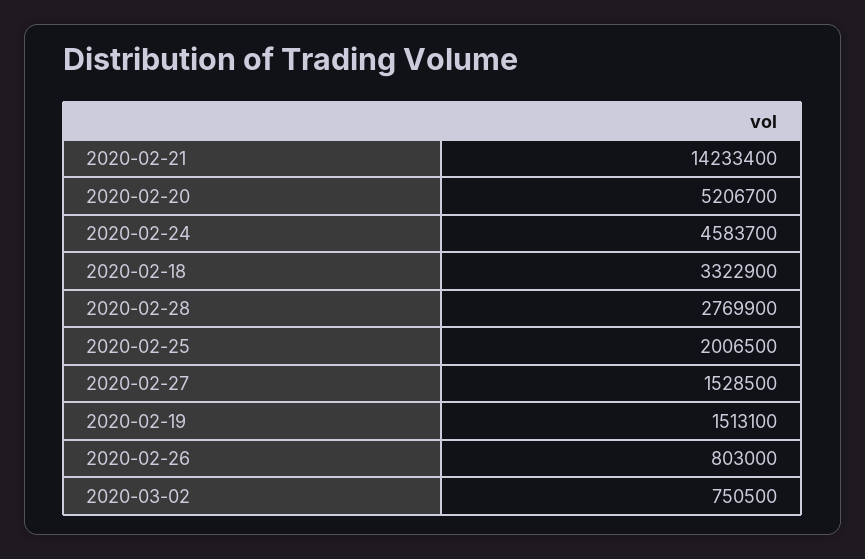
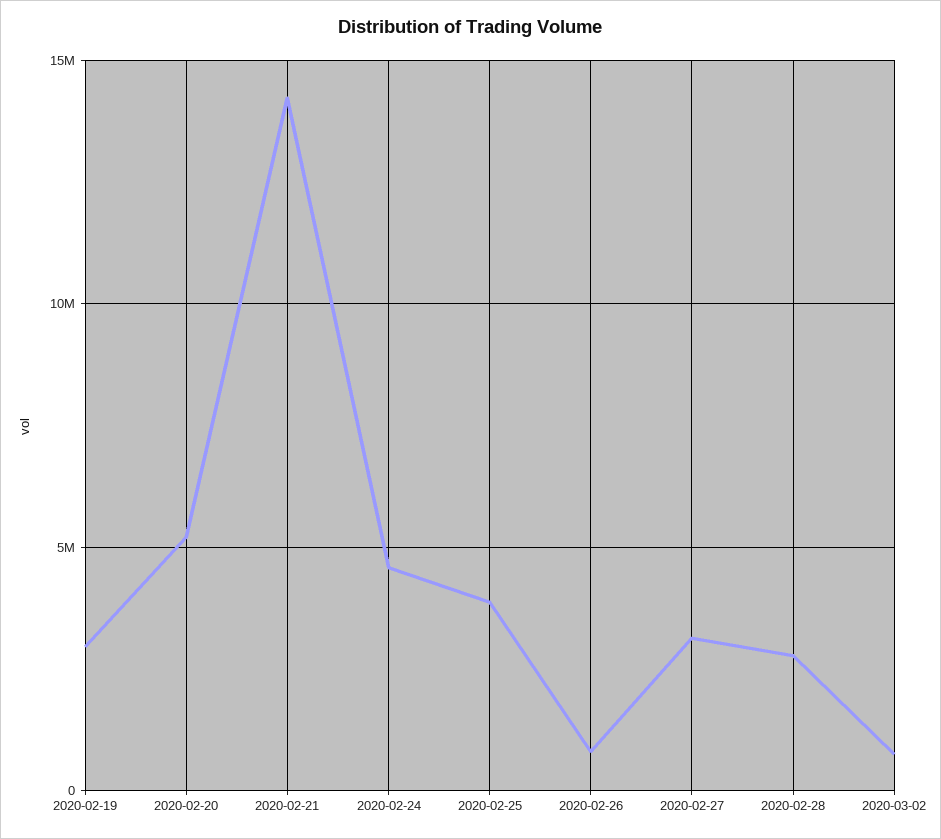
  {
    "2020-02-21": 14233400,
    "2020-02-20": 5206700,
    "2020-02-24": 4583700,
-   "2020-02-18": 3322900,
    "2020-02-28": 2769900,
-   "2020-02-25": 2006500,
+   "2020-02-25": 4000000,
-   "2020-02-27": 1528500,
+   "2020-02-27": 3000000,
-   "2020-02-19": 1513100,
+   "2020-02-19": 3000000,
    "2020-02-26": 803000,
    "2020-03-02": 750500
  }

